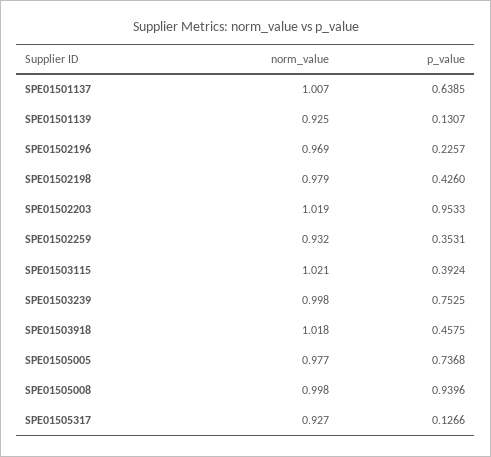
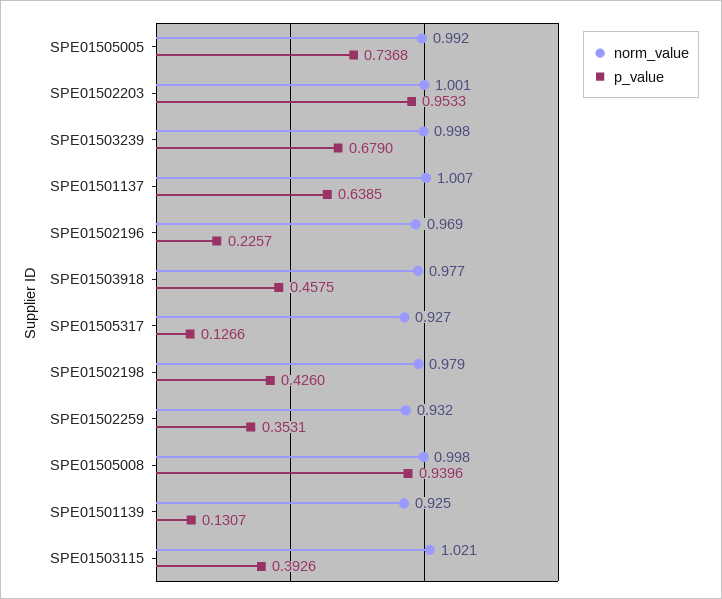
  {
    "norm_value": {
      "SPE01501137": 1.007,
      "SPE01501139": 0.925,
      "SPE01502196": 0.969,
      "SPE01502198": 0.979,
-     "SPE01502203": 1.019,
+     "SPE01502203": 1.001,
      "SPE01502259": 0.932,
      "SPE01503115": 1.021,
      "SPE01503239": 0.998,
-     "SPE01503918": 1.018,
+     "SPE01503918": 0.977,
-     "SPE01505005": 0.977,
+     "SPE01505005": 0.992,
      "SPE01505008": 0.998,
      "SPE01505317": 0.927
    },
    "p_value": {
      "SPE01501137": 0.6385,
      "SPE01501139": 0.1307,
      "SPE01502196": 0.2257,
      "SPE01502198": 0.426,
      "SPE01502203": 0.9533,
      "SPE01502259": 0.3531,
-     "SPE01503115": 0.3924,
+     "SPE01503115": 0.3926,
-     "SPE01503239": 0.7525,
+     "SPE01503239": 0.679,
      "SPE01503918": 0.4575,
      "SPE01505005": 0.7368,
      "SPE01505008": 0.9396,
      "SPE01505317": 0.1266
    }
  }

